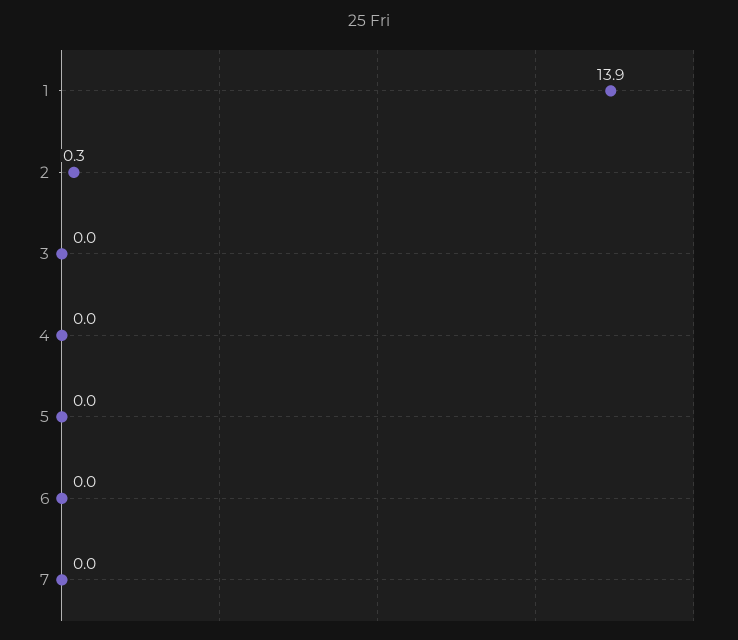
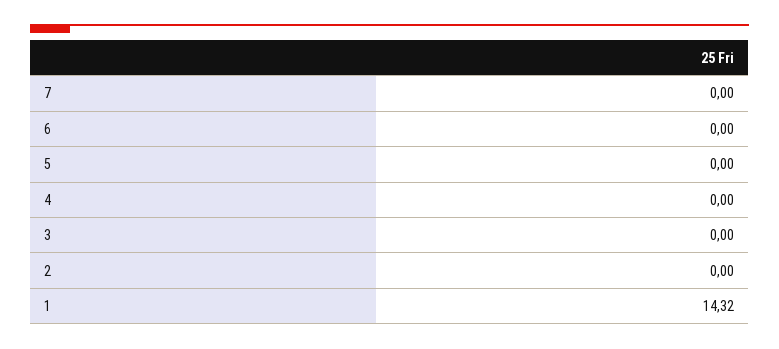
  {
-   "1": 13.9,
+   "1": 14.32,
-   "2": 0.3,
+   "2": 0,
    "3": 0,
    "4": 0,
    "5": 0,
    "6": 0,
    "7": 0
  }

